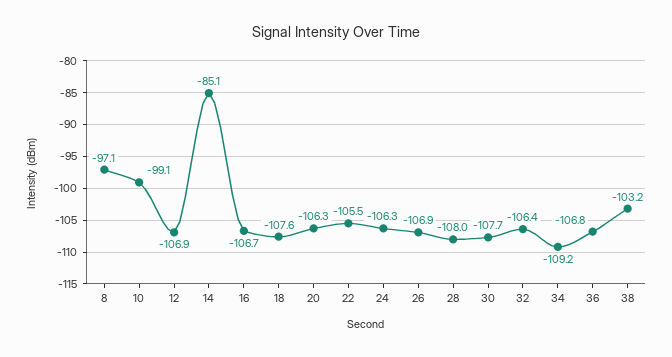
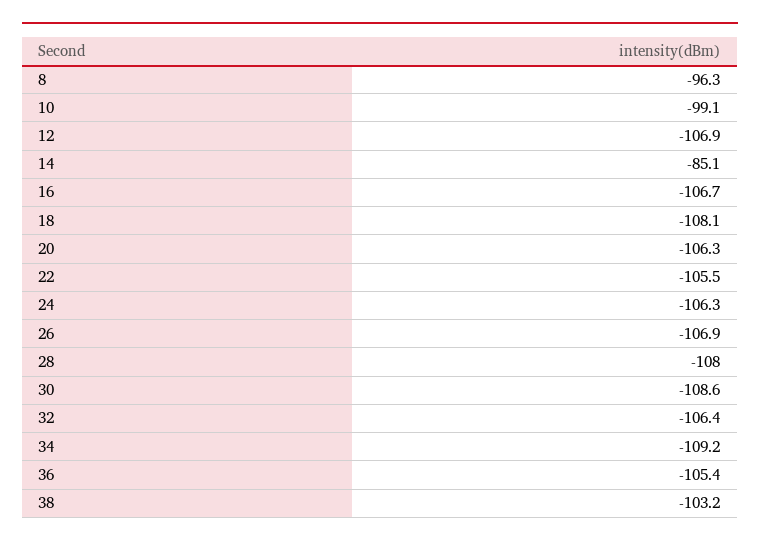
  {
-   "8": -97.1,
+   "8": -96.3,
    "10": -99.1,
    "12": -106.9,
    "14": -85.1,
    "16": -106.7,
-   "18": -107.6,
+   "18": -108.1,
    "20": -106.3,
    "22": -105.5,
    "24": -106.3,
    "26": -106.9,
    "28": -108,
-   "30": -107.7,
+   "30": -108.6,
    "32": -106.4,
    "34": -109.2,
-   "36": -106.8,
+   "36": -105.4,
    "38": -103.2
  }

